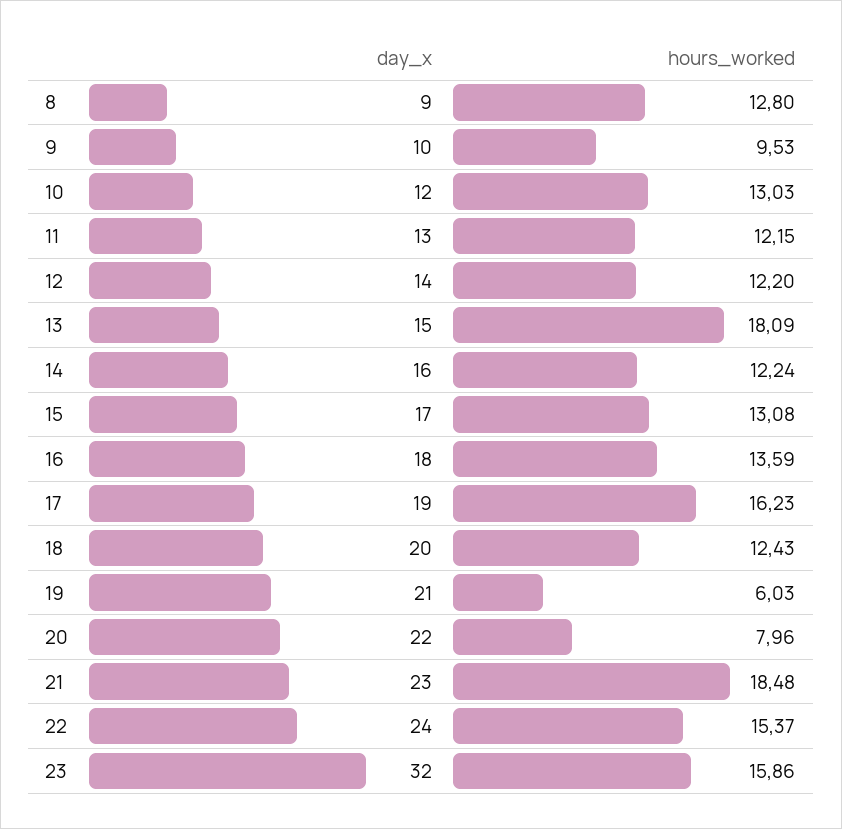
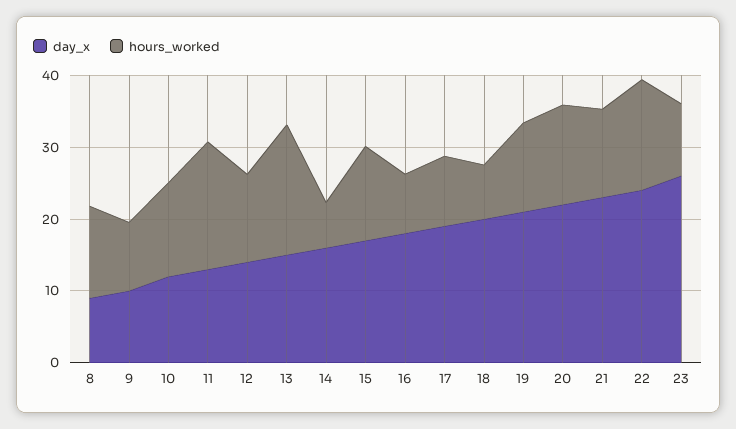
  {
    "day_x": {
      "8": 9,
      "9": 10,
      "10": 12,
      "11": 13,
      "12": 14,
      "13": 15,
      "14": 16,
      "15": 17,
      "16": 18,
      "17": 19,
      "18": 20,
      "19": 21,
      "20": 22,
      "21": 23,
      "22": 24,
-     "23": 32
+     "23": 26
    },
    "hours_worked": {
      "8": 12.8,
      "9": 9.53,
      "10": 13.03,
-     "11": 12.15,
+     "11": 18,
      "12": 12.2,
      "13": 18.09,
-     "14": 12.24,
+     "14": 6,
      "15": 13.08,
-     "16": 13.59,
+     "16": 8,
-     "17": 16.23,
+     "17": 10,
-     "18": 12.43,
+     "18": 8,
-     "19": 6.03,
+     "19": 12,
-     "20": 7.96,
+     "20": 14,
-     "21": 18.48,
+     "21": 12,
      "22": 15.37,
-     "23": 15.86
+     "23": 10
    }
  }

